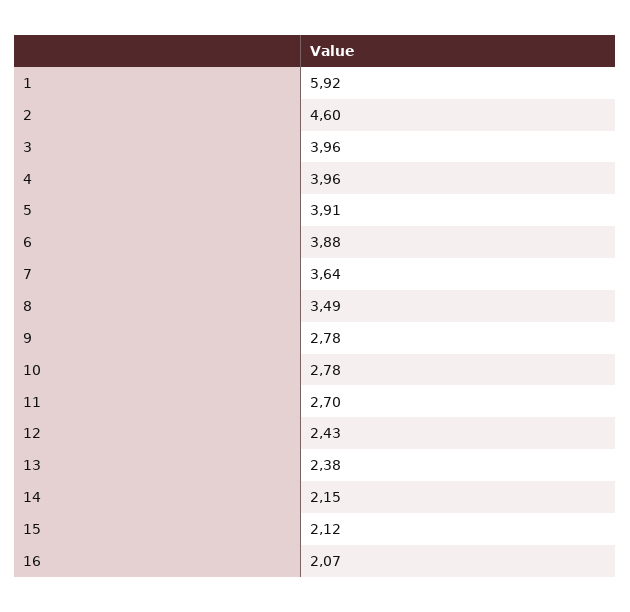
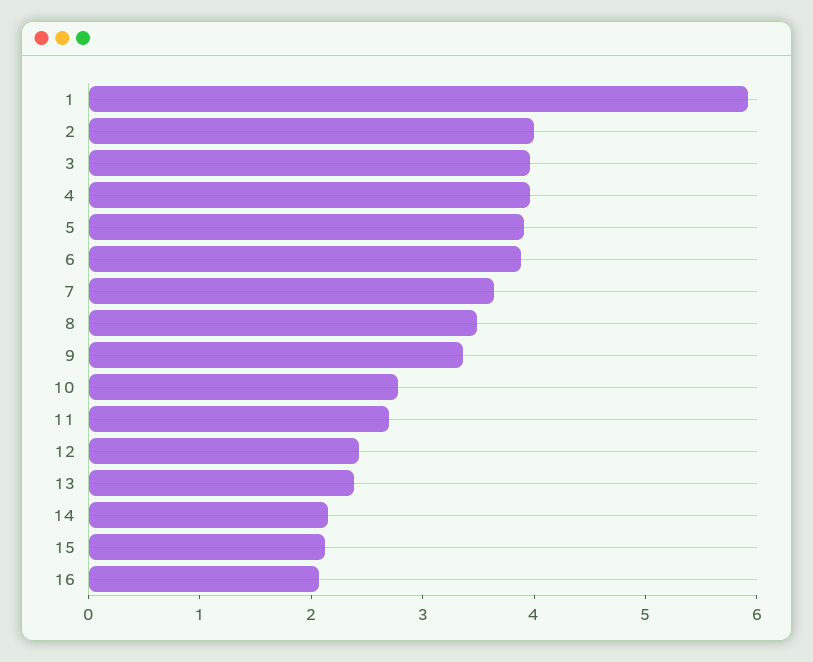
  {
    "1": 5.92,
-   "2": 4.6,
+   "2": 4,
    "3": 3.96,
    "4": 3.96,
    "5": 3.91,
    "6": 3.88,
    "7": 3.64,
    "8": 3.49,
-   "9": 2.78,
+   "9": 3.4,
    "10": 2.78,
    "11": 2.7,
    "12": 2.43,
    "13": 2.38,
    "14": 2.15,
    "15": 2.12,
    "16": 2.07
  }

